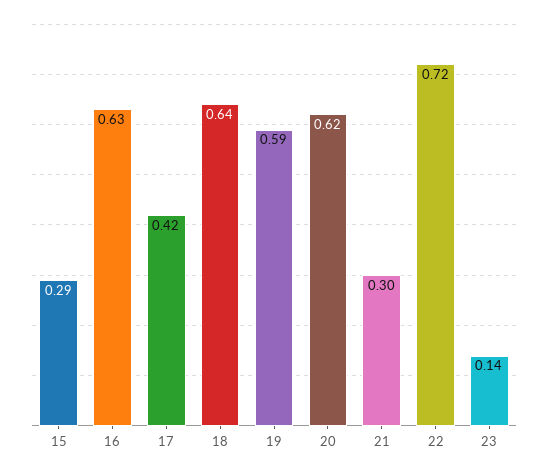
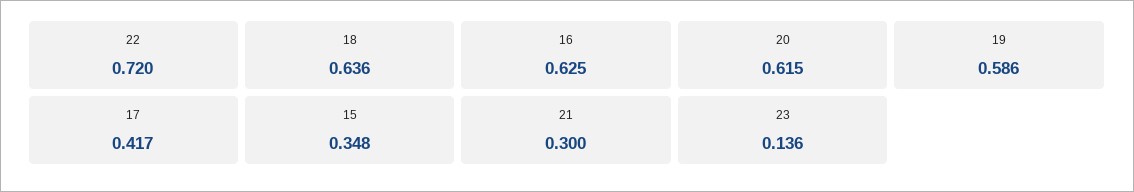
  {
-   "15": 0.29,
+   "15": 0.348,
    "16": 0.625,
    "17": 0.417,
    "18": 0.636,
    "19": 0.586,
    "20": 0.615,
    "21": 0.3,
    "22": 0.72,
    "23": 0.136
  }

